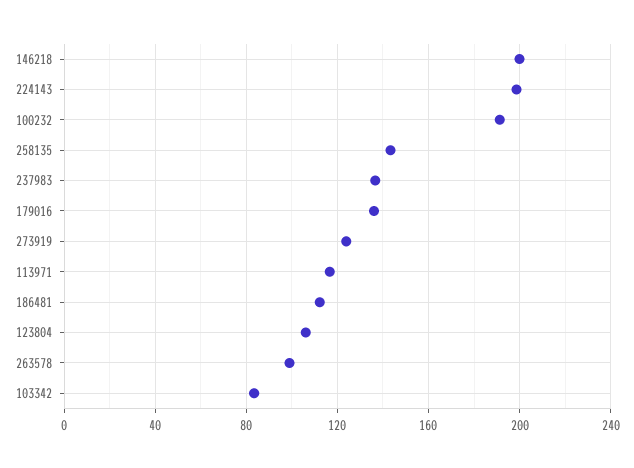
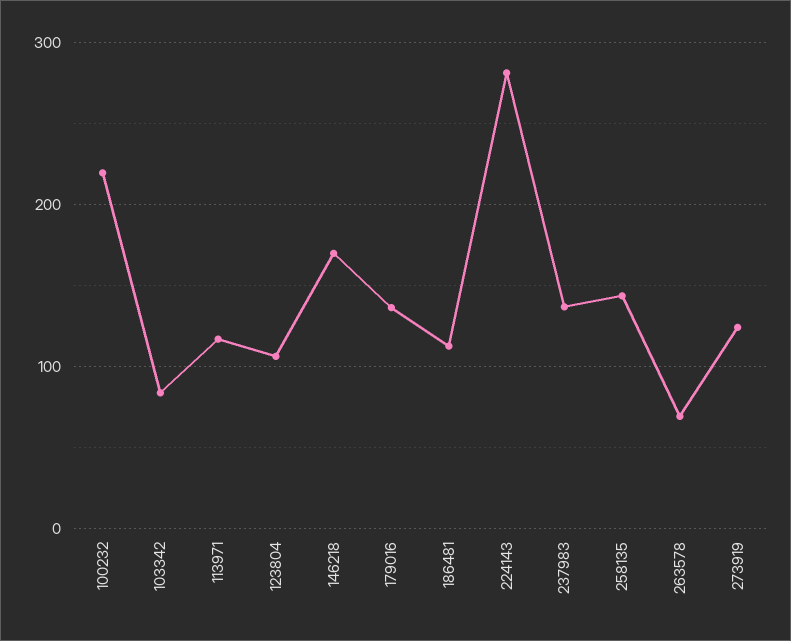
  {
-   "146218": 200,
+   "146218": 170,
-   "224143": 200,
+   "224143": 280,
-   "100232": 190,
+   "100232": 220,
    "258135": 145,
    "237983": 135,
    "179016": 135,
    "273919": 125,
    "113971": 115,
    "186481": 110,
    "123804": 105,
-   "263578": 100,
+   "263578": 70,
    "103342": 85
  }

